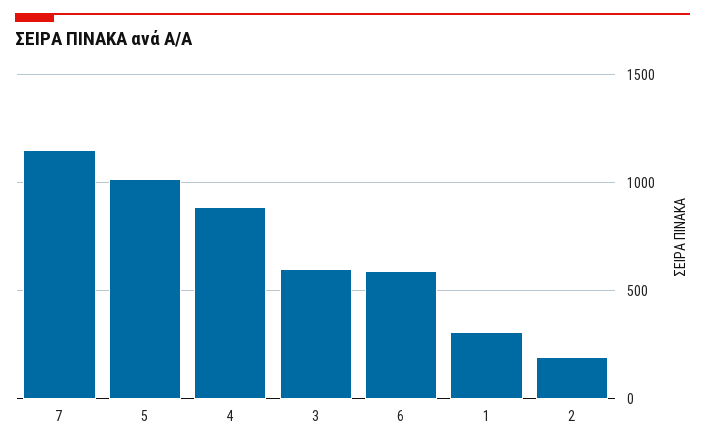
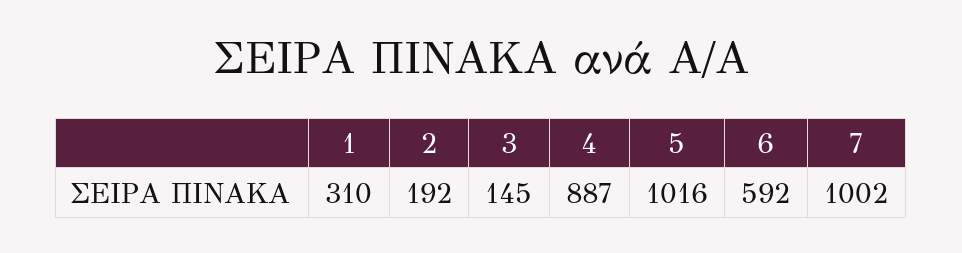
  {
-   "7": 1150,
+   "7": 1002,
    "5": 1016,
    "4": 887,
-   "3": 600,
+   "3": 145,
    "6": 592,
    "1": 310,
    "2": 192
  }

